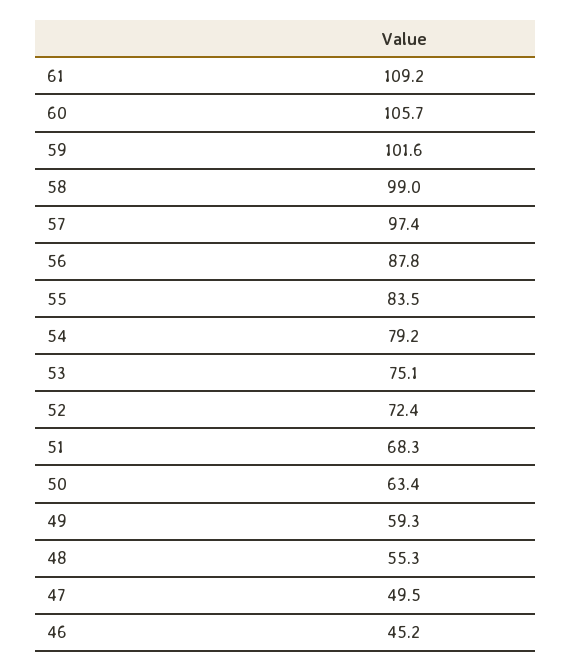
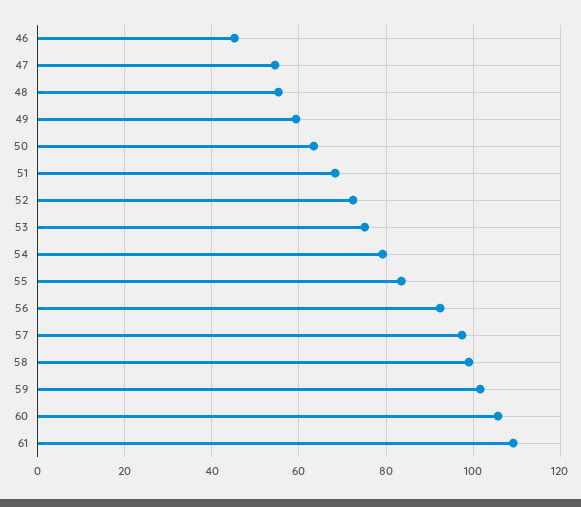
  {
    "61": 109.2,
    "60": 105.7,
    "59": 101.6,
    "58": 99,
    "57": 97.4,
-   "56": 87.8,
+   "56": 92,
    "55": 83.5,
    "54": 79.2,
    "53": 75.1,
    "52": 72.4,
    "51": 68.3,
    "50": 63.4,
    "49": 59.3,
    "48": 55.3,
-   "47": 49.5,
+   "47": 54,
    "46": 45.2
  }

